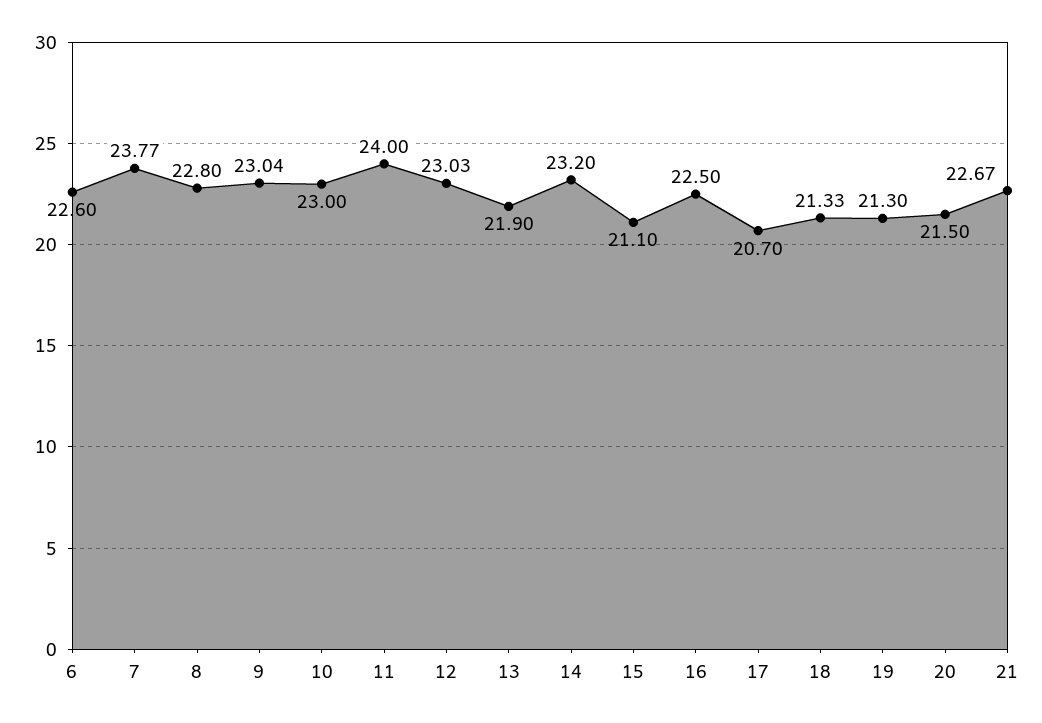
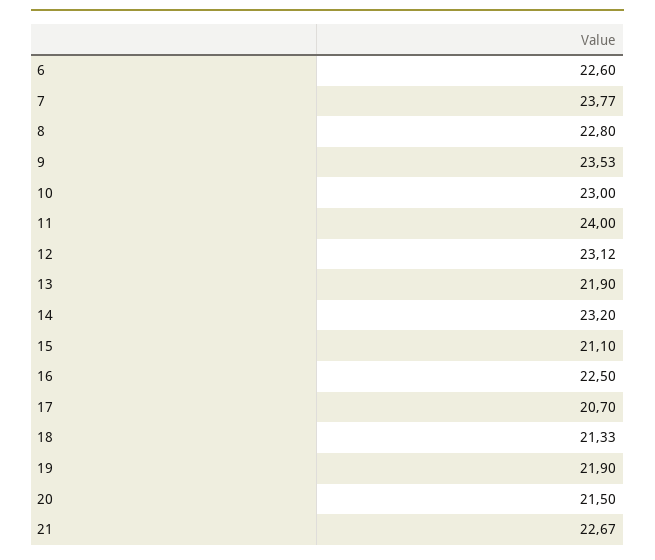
  {
    "6": 22.6,
    "7": 23.77,
    "8": 22.8,
-   "9": 23.04,
+   "9": 23.53,
    "10": 23,
    "11": 24,
-   "12": 23.03,
+   "12": 23.12,
    "13": 21.9,
    "14": 23.2,
    "15": 21.1,
    "16": 22.5,
    "17": 20.7,
    "18": 21.33,
-   "19": 21.3,
+   "19": 21.9,
    "20": 21.5,
    "21": 22.67
  }

